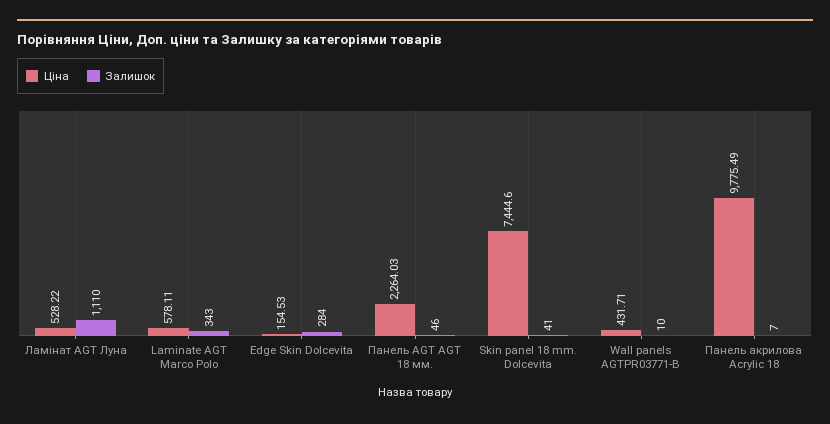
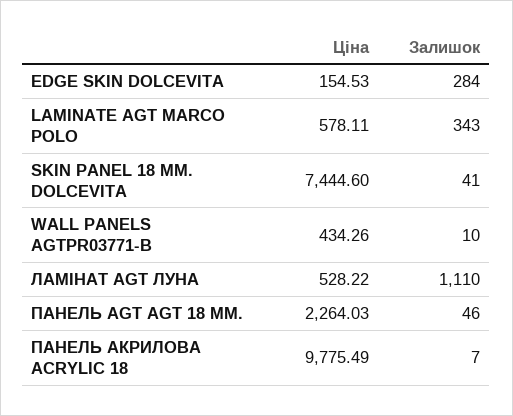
  {
    "Ціна": {
      "Ламінат AGT Луна": 528.22,
      "Laminate AGT Marco Polo": 578.11,
      "Edge Skin Dolcevita": 154.53,
      "Панель AGT AGT 18 мм.": 2264.03,
      "Skin panel 18 mm. Dolcevita": 7444.6,
-     "Wall panels AGTPR03771-B": 431.71,
+     "Wall panels AGTPR03771-B": 434.26,
      "Панель акрилова Acrylic 18": 9775.49
    },
    "Залишок": {
      "Ламінат AGT Луна": 1110,
      "Laminate AGT Marco Polo": 343,
      "Edge Skin Dolcevita": 284,
      "Панель AGT AGT 18 мм.": 46,
      "Skin panel 18 mm. Dolcevita": 41,
      "Wall panels AGTPR03771-B": 10,
      "Панель акрилова Acrylic 18": 7
    }
  }

